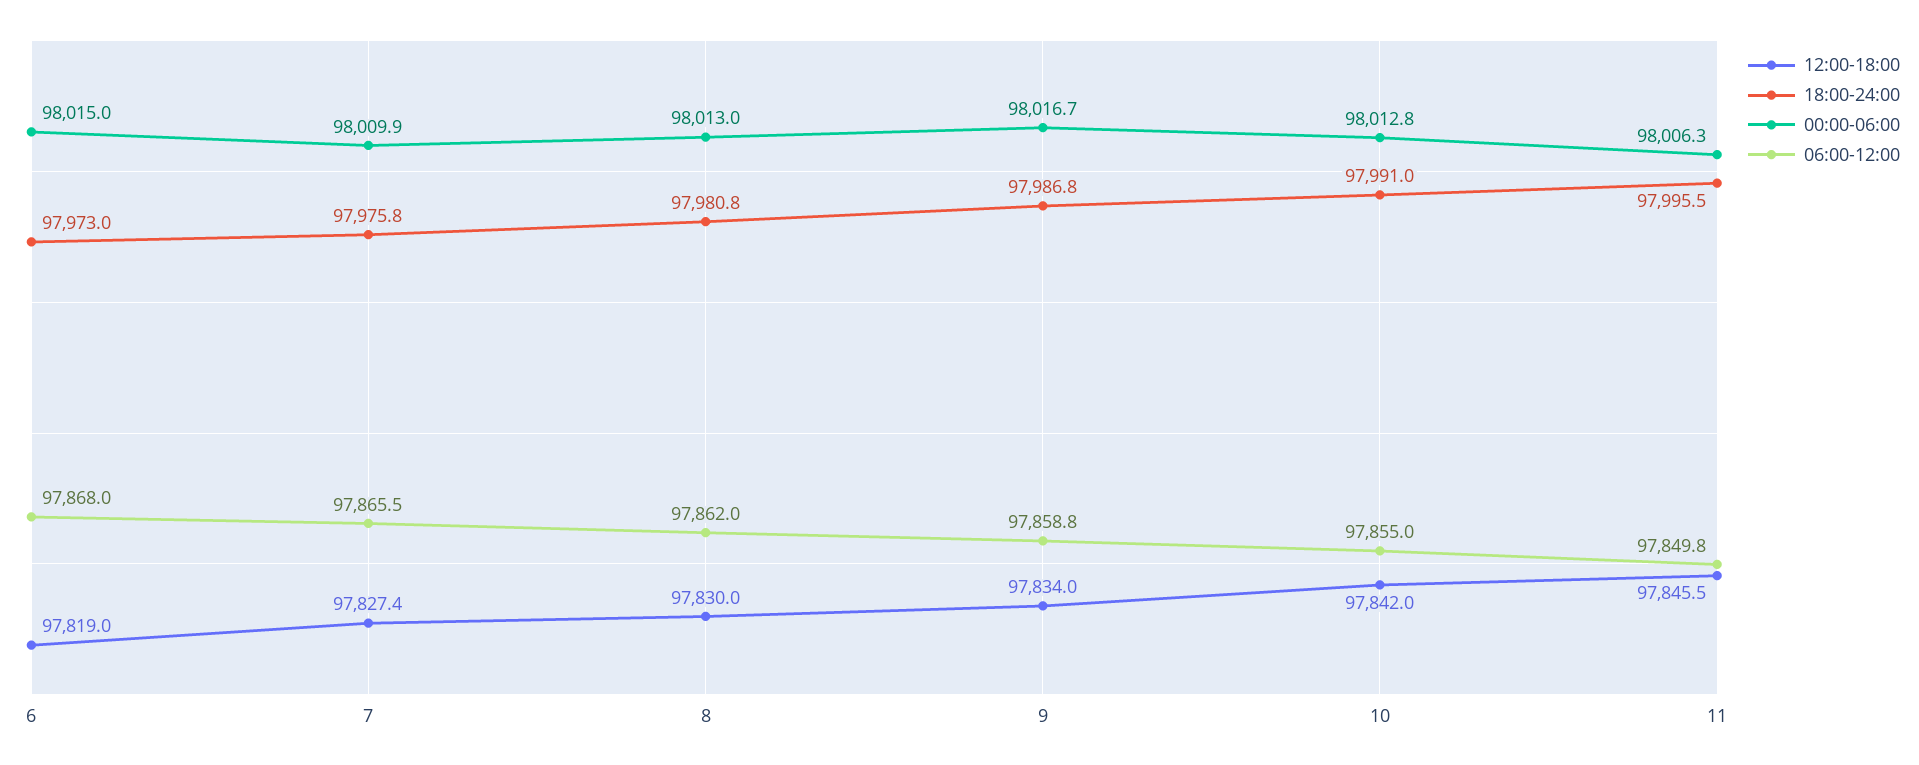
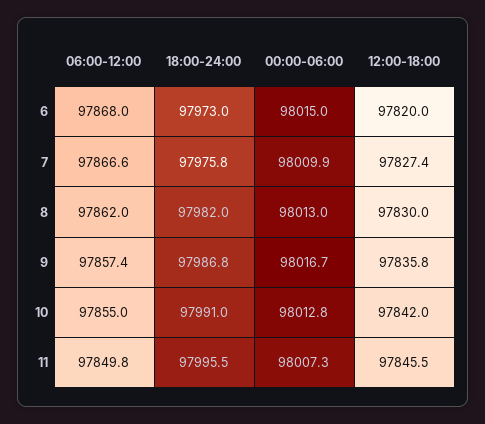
  {
    "12:00-18:00": {
-     "6": 97819,
+     "6": 97820,
      "7": 97827.4,
      "8": 97830,
-     "9": 97834,
+     "9": 97835.8,
      "10": 97842,
      "11": 97845.5
    },
    "18:00-24:00": {
      "6": 97973,
      "7": 97975.8,
-     "8": 97980.8,
+     "8": 97982,
      "9": 97986.8,
      "10": 97991,
      "11": 97995.5
    },
    "00:00-06:00": {
      "6": 98015,
      "7": 98009.9,
      "8": 98013,
      "9": 98016.7,
      "10": 98012.8,
-     "11": 98006.3
+     "11": 98007.3
    },
    "06:00-12:00": {
      "6": 97868,
-     "7": 97865.5,
+     "7": 97866.6,
      "8": 97862,
-     "9": 97858.8,
+     "9": 97857.4,
      "10": 97855,
      "11": 97849.8
    }
  }

